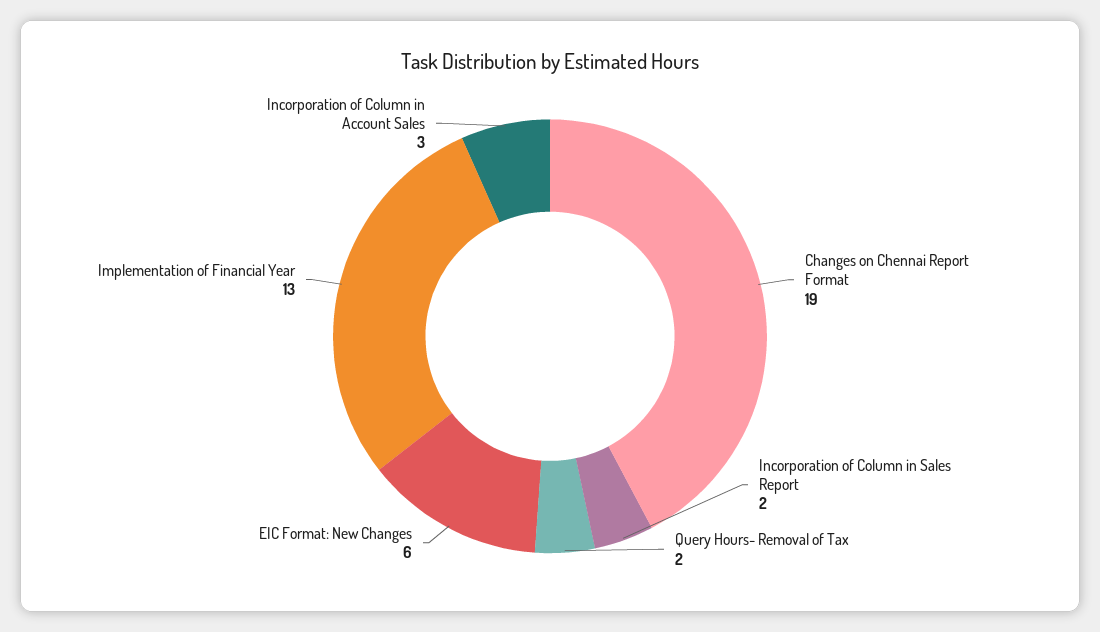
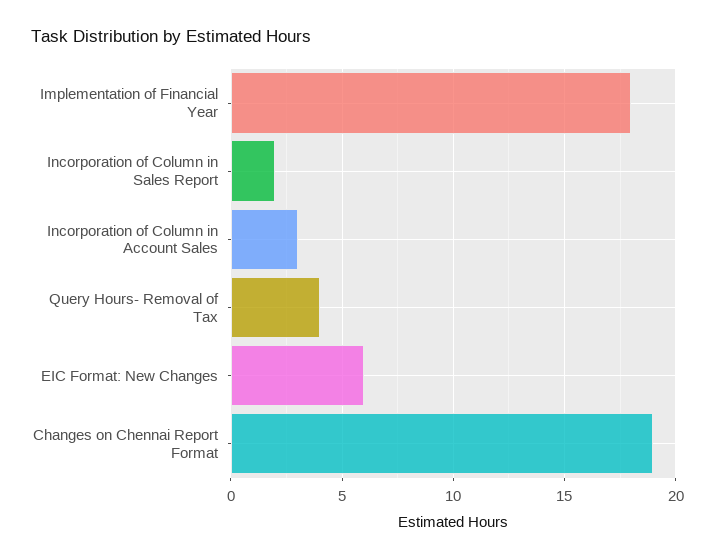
  {
    "Changes on Chennai Report Format": 19,
    "Incorporation of Column in Sales Report": 2,
-   "Query Hours- Removal of Tax": 2,
+   "Query Hours- Removal of Tax": 4,
    "EIC Format: New Changes": 6,
-   "Implementation of Financial Year": 13,
+   "Implementation of Financial Year": 18,
    "Incorporation of Column in Account Sales": 3
  }

